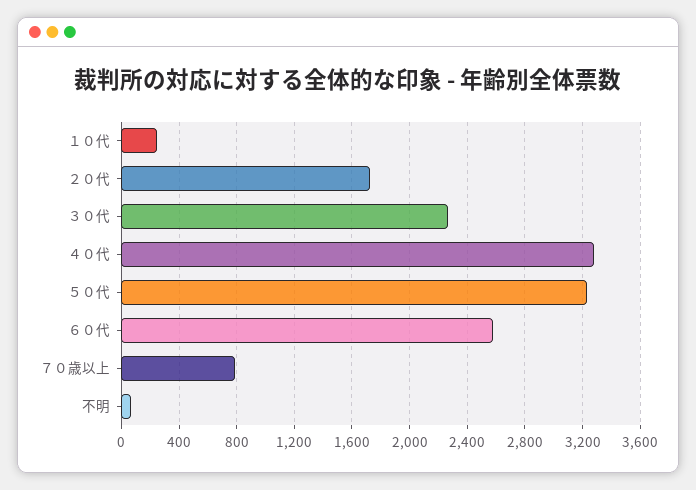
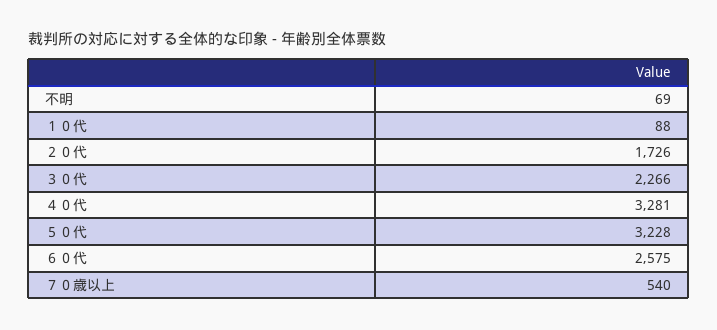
  {
-   "１０代": 250,
+   "１０代": 88,
    "２０代": 1726,
    "３０代": 2266,
    "４０代": 3281,
    "５０代": 3228,
    "６０代": 2575,
-   "７０歳以上": 800,
+   "７０歳以上": 540,
    "不明": 69
  }

